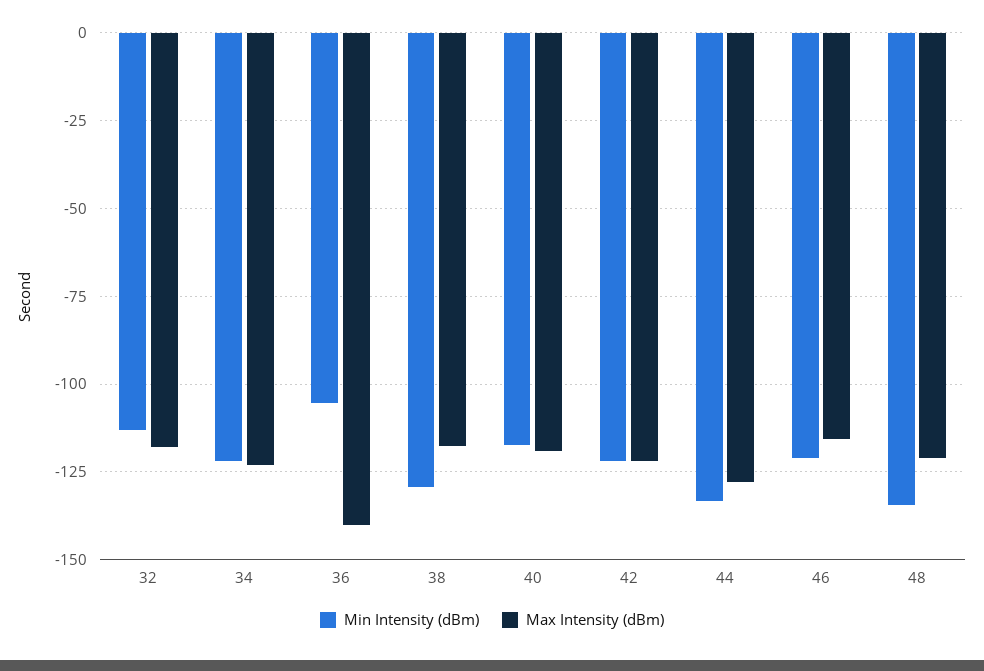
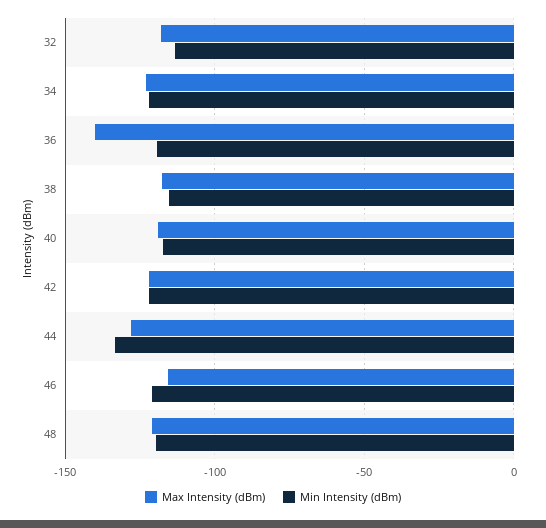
  {
    "Min Intensity (dBm)": {
      "32": -112.5,
      "34": -122.5,
-     "36": -105,
+     "36": -120,
-     "38": -130,
+     "38": -115,
      "40": -117.5,
      "42": -122.5,
      "44": -132.5,
      "46": -120,
-     "48": -135
+     "48": -120
    },
    "Max Intensity (dBm)": {
      "32": -117.5,
      "34": -122.5,
      "36": -140,
      "38": -117.5,
      "40": -120,
      "42": -122.5,
      "44": -127.5,
      "46": -115,
      "48": -120
    }
  }

